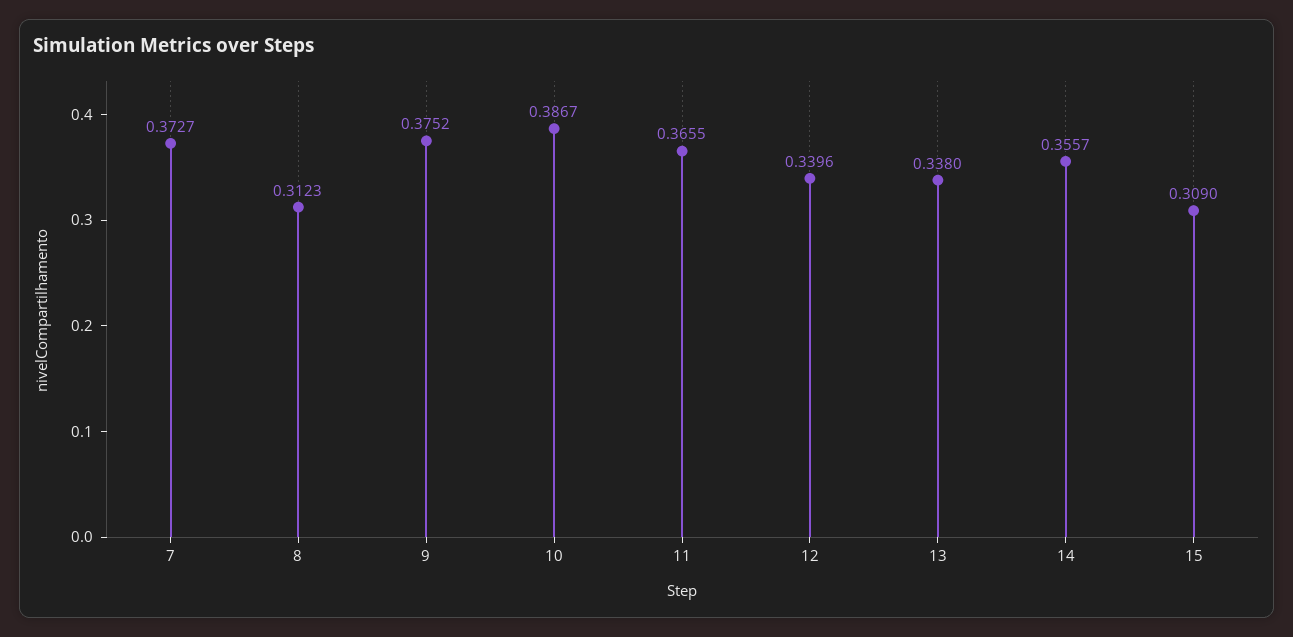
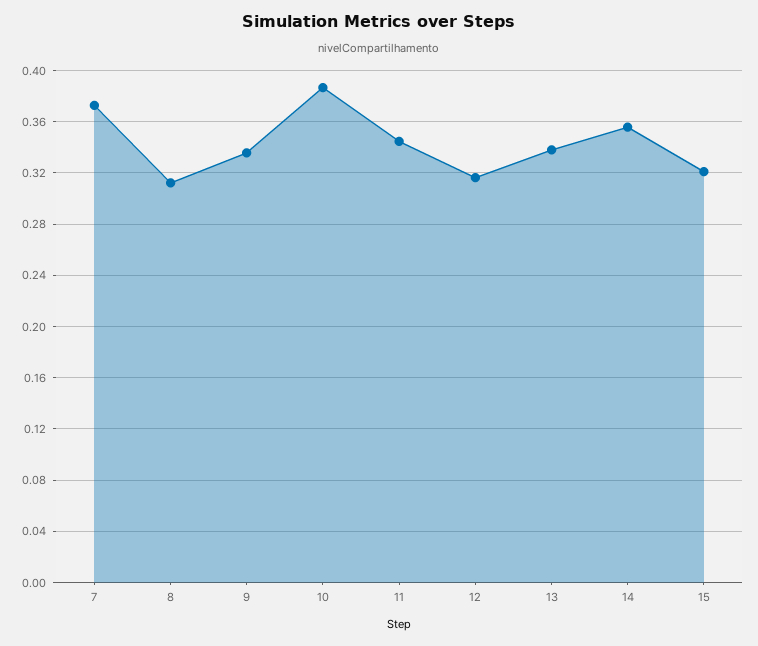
  {
    "7": 0.3727,
    "8": 0.3123,
-   "9": 0.3752,
+   "9": 0.335,
    "10": 0.3867,
-   "11": 0.3655,
+   "11": 0.345,
-   "12": 0.3396,
+   "12": 0.315,
    "13": 0.338,
    "14": 0.3557,
-   "15": 0.309
+   "15": 0.32
  }

